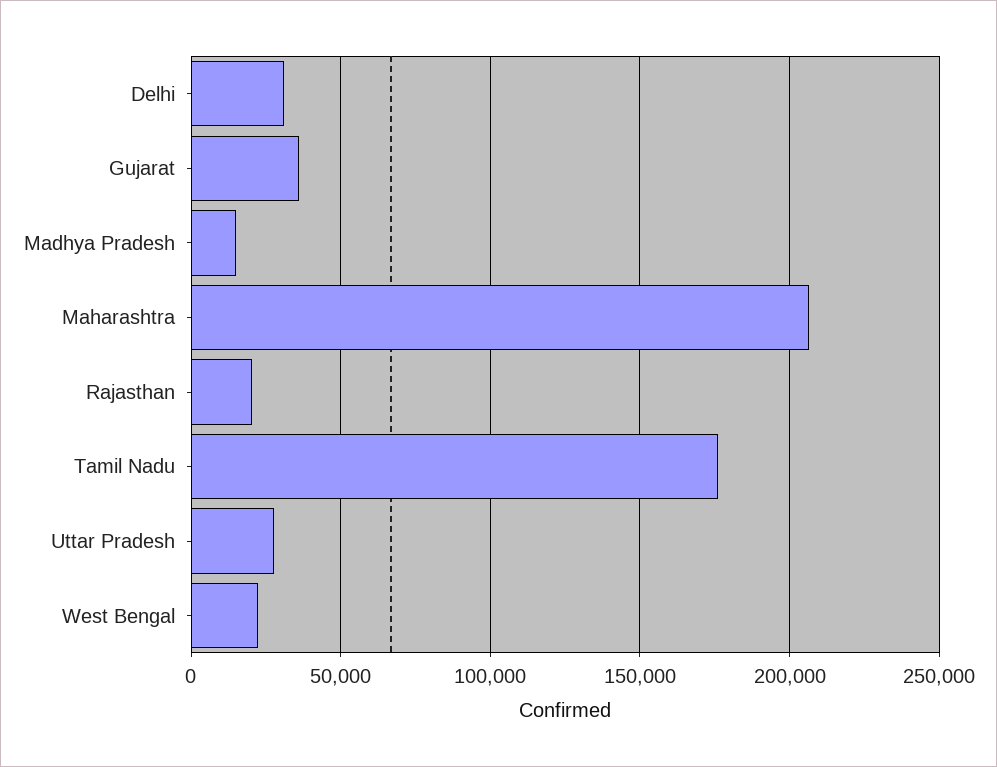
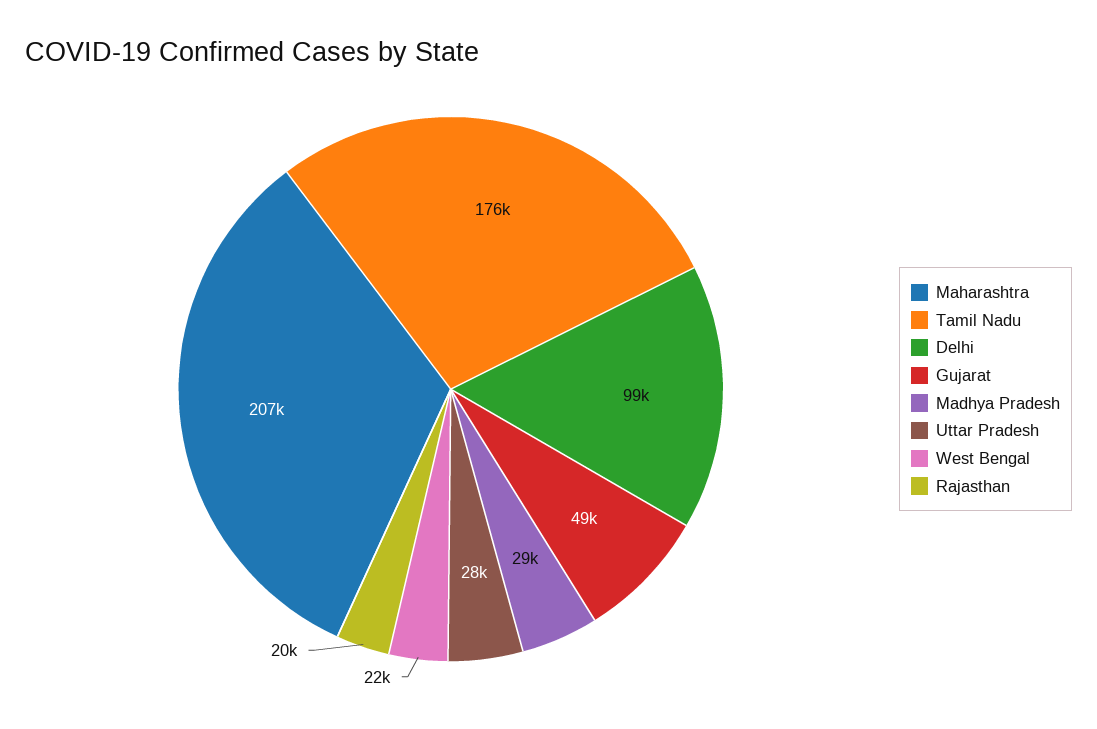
  {
-   "Delhi": 30000,
+   "Delhi": 99000,
-   "Gujarat": 35000,
+   "Gujarat": 49000,
-   "Madhya Pradesh": 15000,
+   "Madhya Pradesh": 29000,
    "Maharashtra": 207000,
    "Rajasthan": 20000,
    "Tamil Nadu": 176000,
    "Uttar Pradesh": 28000,
    "West Bengal": 22000
  }

